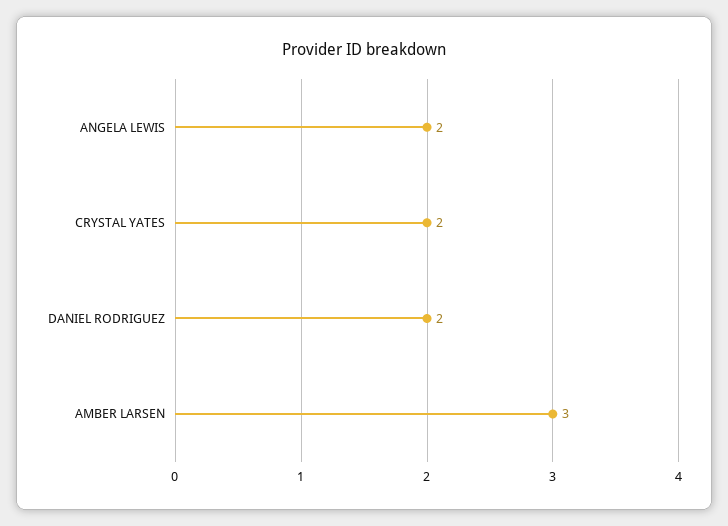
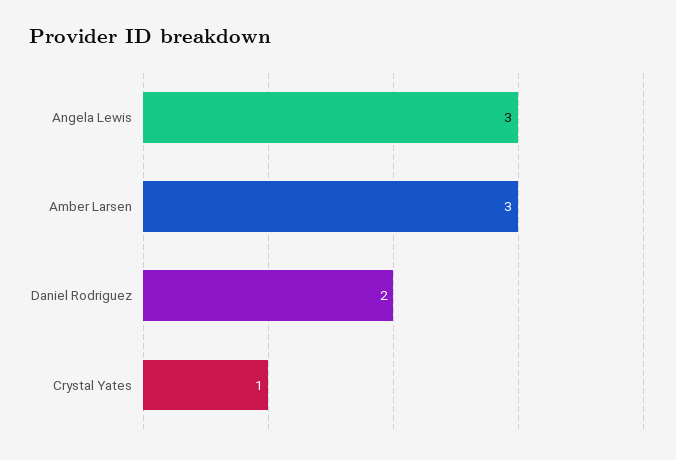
  {
-   "ANGELA LEWIS": 2,
+   "ANGELA LEWIS": 3,
-   "CRYSTAL YATES": 2,
+   "CRYSTAL YATES": 1,
    "DANIEL RODRIGUEZ": 2,
    "AMBER LARSEN": 3
  }

